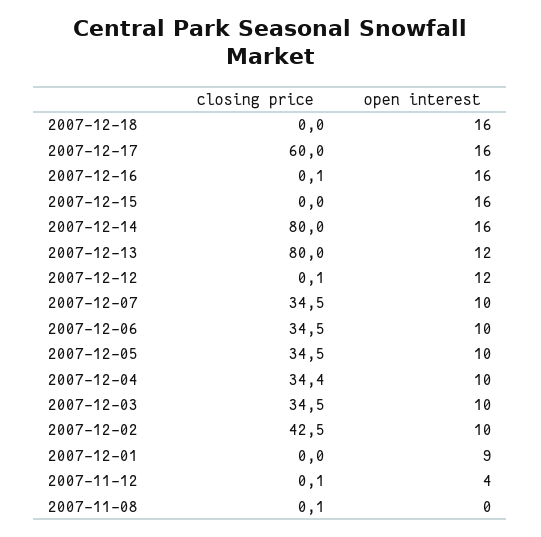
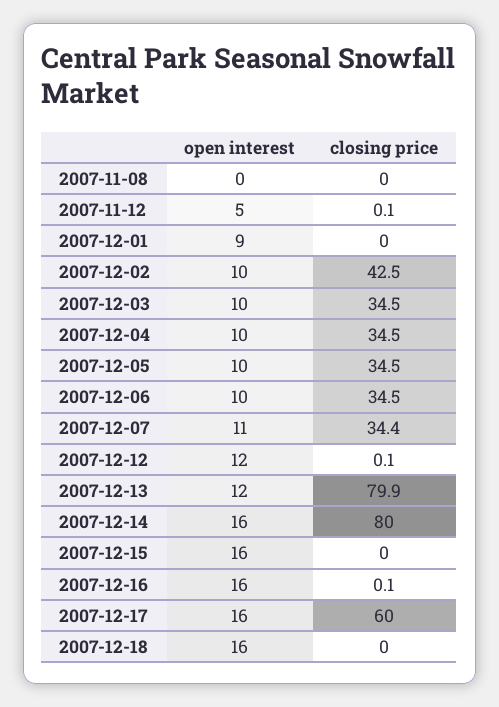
  {
    "closing price": {
      "2007-12-18": 0,
      "2007-12-17": 60,
      "2007-12-16": 0.1,
      "2007-12-15": 0,
      "2007-12-14": 80,
-     "2007-12-13": 80,
+     "2007-12-13": 79.9,
      "2007-12-12": 0.1,
-     "2007-12-07": 34.5,
+     "2007-12-07": 34.4,
      "2007-12-06": 34.5,
      "2007-12-05": 34.5,
-     "2007-12-04": 34.4,
+     "2007-12-04": 34.5,
      "2007-12-03": 34.5,
      "2007-12-02": 42.5,
      "2007-12-01": 0,
      "2007-11-12": 0.1,
-     "2007-11-08": 0.1
+     "2007-11-08": 0
    },
    "open interest": {
      "2007-12-18": 16,
      "2007-12-17": 16,
      "2007-12-16": 16,
      "2007-12-15": 16,
      "2007-12-14": 16,
      "2007-12-13": 12,
      "2007-12-12": 12,
-     "2007-12-07": 10,
+     "2007-12-07": 11,
      "2007-12-06": 10,
      "2007-12-05": 10,
      "2007-12-04": 10,
      "2007-12-03": 10,
      "2007-12-02": 10,
      "2007-12-01": 9,
-     "2007-11-12": 4,
+     "2007-11-12": 5,
      "2007-11-08": 0
    }
  }

